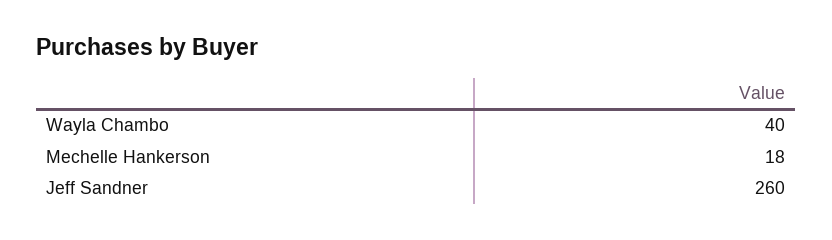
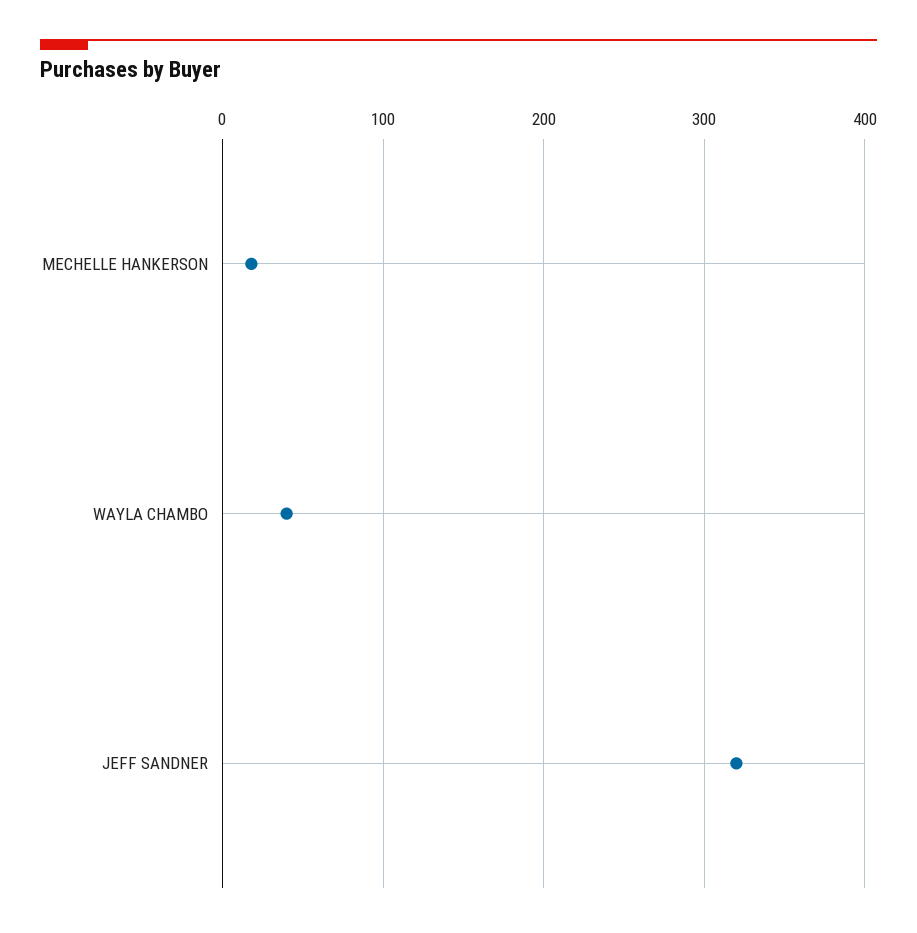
  {
    "Wayla Chambo": 40,
    "Mechelle Hankerson": 18,
-   "Jeff Sandner": 260
+   "Jeff Sandner": 320
  }

